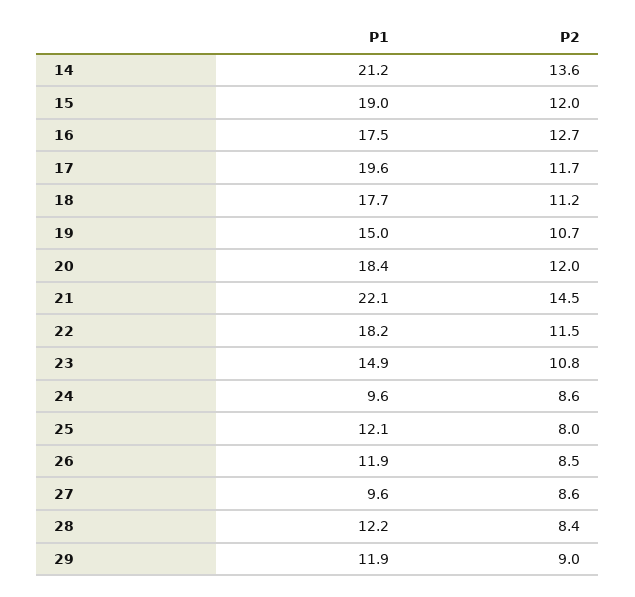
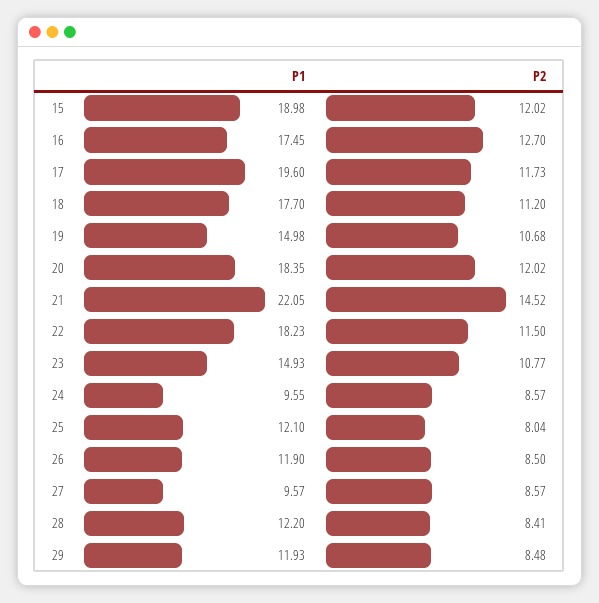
  {
    "P1": {
-     "14": 21.2,
      "15": 18.98,
      "16": 17.45,
      "17": 19.6,
      "18": 17.7,
      "19": 14.98,
      "20": 18.35,
      "21": 22.05,
      "22": 18.23,
      "23": 14.93,
      "24": 9.55,
      "25": 12.1,
      "26": 11.9,
      "27": 9.57,
      "28": 12.2,
      "29": 11.93
    },
    "P2": {
-     "14": 13.6,
      "15": 12.02,
      "16": 12.7,
      "17": 11.73,
      "18": 11.2,
      "19": 10.68,
      "20": 12.02,
      "21": 14.52,
      "22": 11.5,
      "23": 10.77,
      "24": 8.57,
      "25": 8.04,
      "26": 8.5,
      "27": 8.57,
      "28": 8.41,
-     "29": 9
+     "29": 8.48
    }
  }

